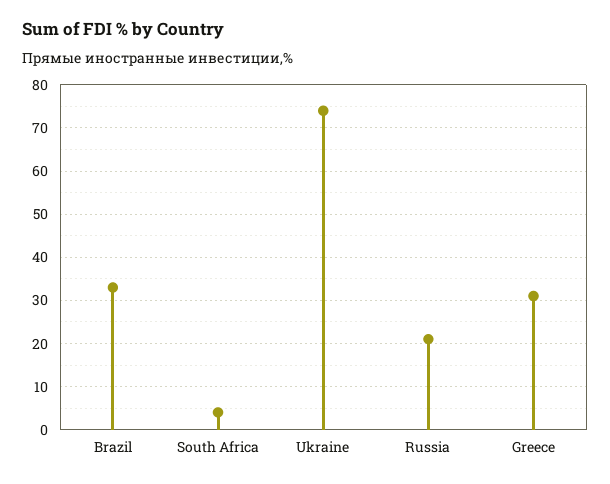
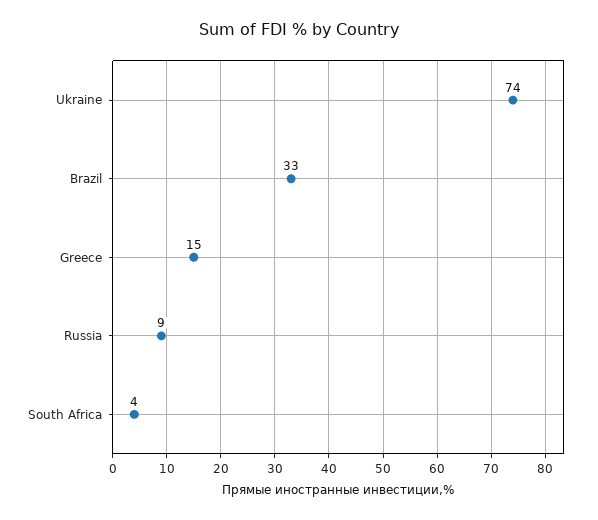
  {
    "Brazil": 33,
    "South Africa": 4,
    "Ukraine": 74,
-   "Russia": 20,
+   "Russia": 9,
-   "Greece": 30
+   "Greece": 15
  }

